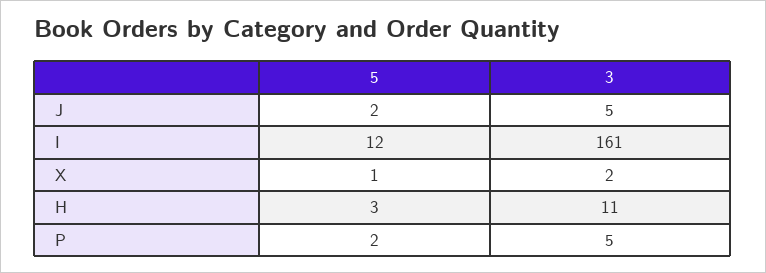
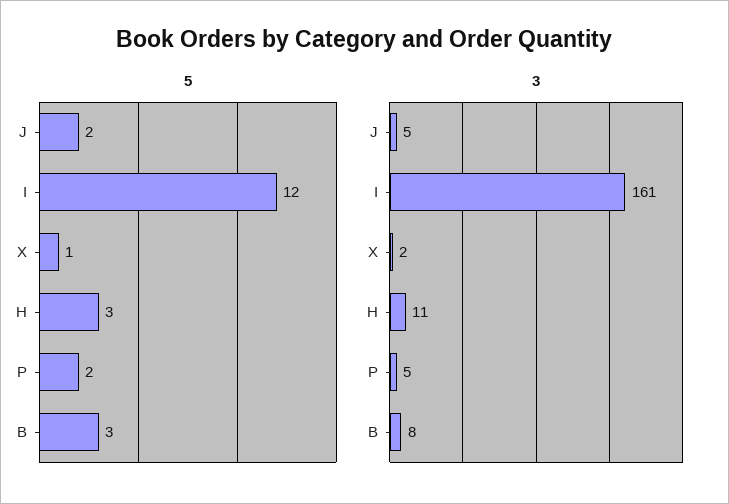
  {
    "5": {
      "J": 2,
      "I": 12,
      "X": 1,
      "H": 3,
-     "P": 2
+     "P": 2,
+     "B": 3
    },
    "3": {
      "J": 5,
      "I": 161,
      "X": 2,
      "H": 11,
-     "P": 5
+     "P": 5,
+     "B": 8
    }
  }

